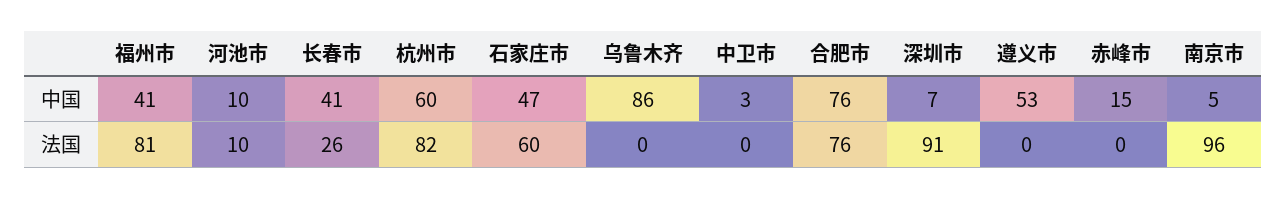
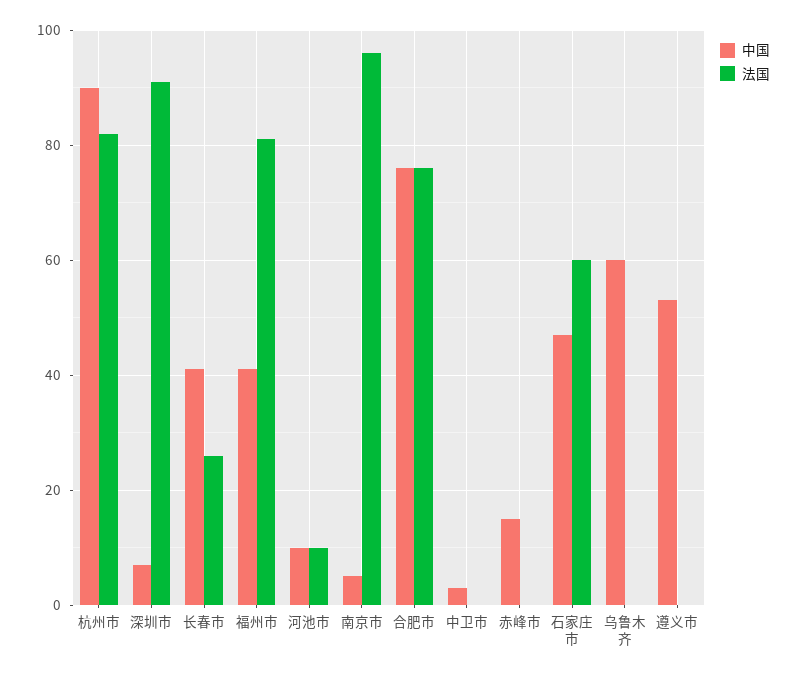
  {
    "中国": {
      "福州市": 41,
      "河池市": 10,
      "长春市": 41,
-     "杭州市": 60,
+     "杭州市": 90,
      "石家庄市": 47,
-     "乌鲁木齐": 86,
+     "乌鲁木齐": 60,
      "中卫市": 3,
      "合肥市": 76,
      "深圳市": 7,
      "遵义市": 53,
      "赤峰市": 15,
      "南京市": 5
    },
    "法国": {
      "福州市": 81,
      "河池市": 10,
      "长春市": 26,
      "杭州市": 82,
      "石家庄市": 60,
      "乌鲁木齐": 0,
      "中卫市": 0,
      "合肥市": 76,
      "深圳市": 91,
      "遵义市": 0,
      "赤峰市": 0,
      "南京市": 96
    }
  }

